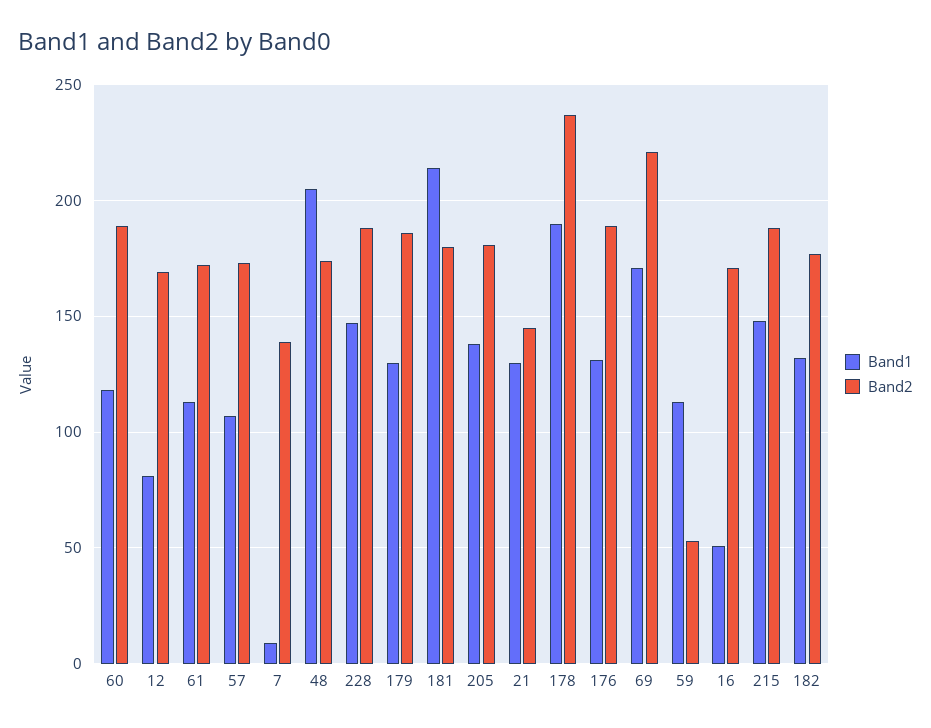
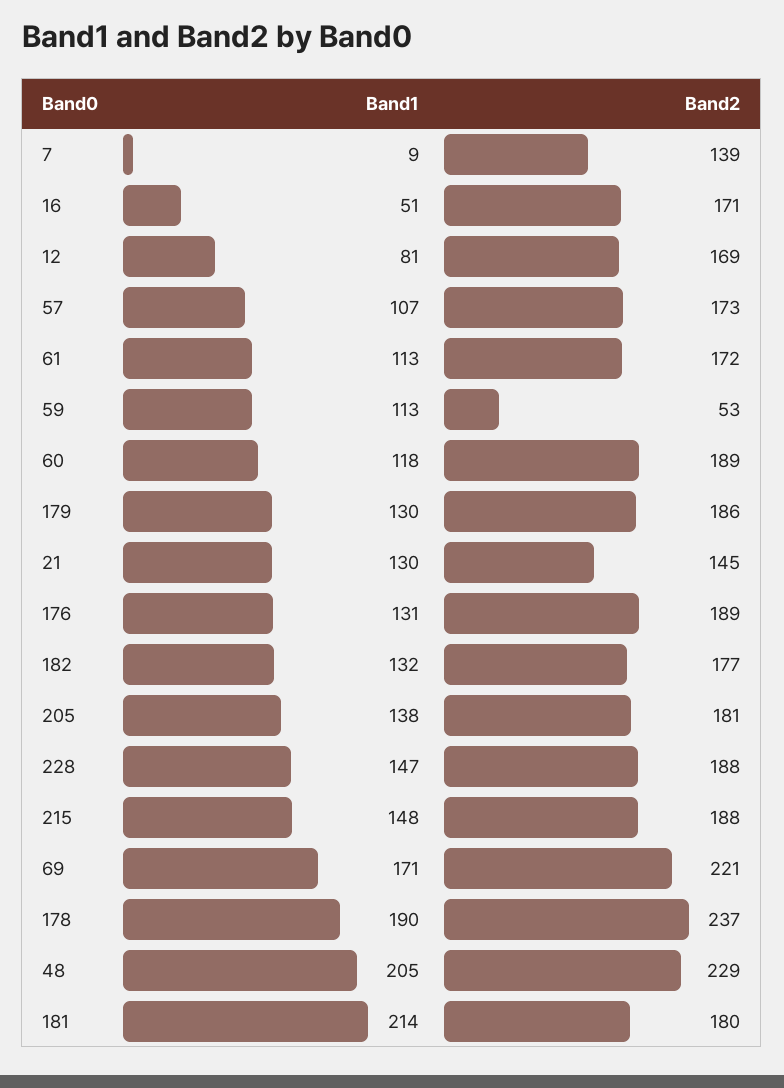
  {
    "Band1": {
      "60": 118,
      "12": 81,
      "61": 113,
      "57": 107,
      "7": 9,
      "48": 205,
      "228": 147,
      "179": 130,
      "181": 214,
      "205": 138,
      "21": 130,
      "178": 190,
      "176": 131,
      "69": 171,
      "59": 113,
      "16": 51,
      "215": 148,
      "182": 132
    },
    "Band2": {
      "60": 189,
      "12": 169,
      "61": 172,
      "57": 173,
      "7": 139,
-     "48": 175,
+     "48": 229,
      "228": 188,
      "179": 186,
      "181": 180,
      "205": 181,
      "21": 145,
      "178": 237,
      "176": 189,
      "69": 221,
      "59": 53,
      "16": 171,
      "215": 188,
      "182": 177
    }
  }

